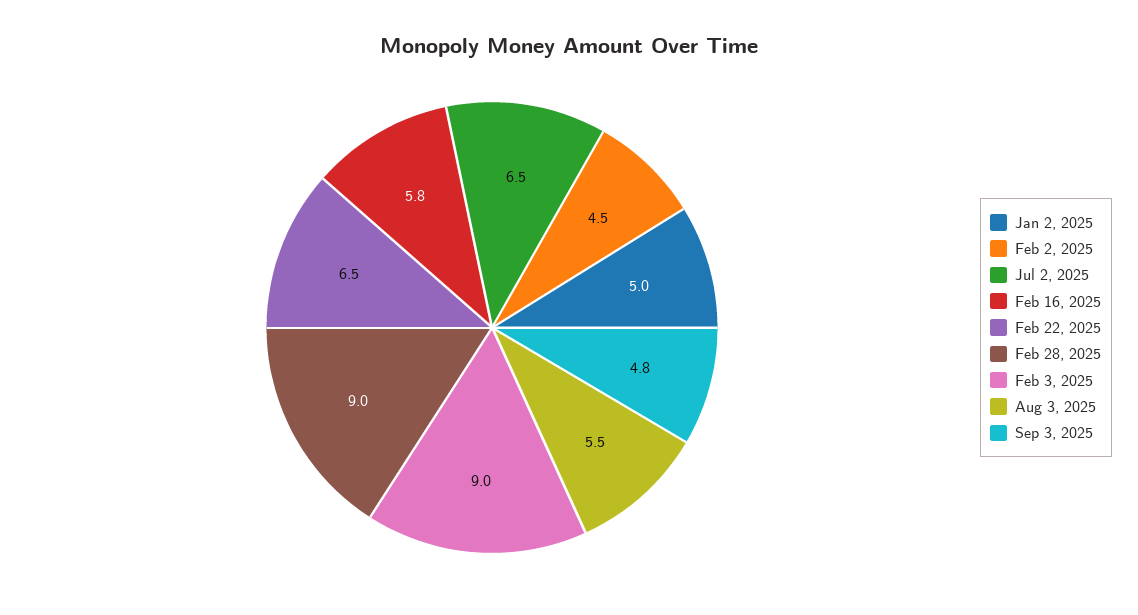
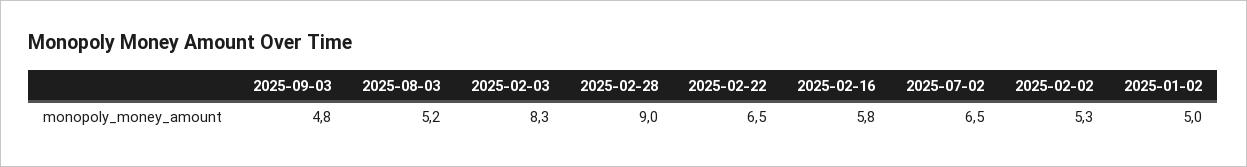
  {
    "Jan 2, 2025": 5,
-   "Feb 2, 2025": 4.5,
+   "Feb 2, 2025": 5.3,
    "Jul 2, 2025": 6.5,
    "Feb 16, 2025": 5.8,
    "Feb 22, 2025": 6.5,
    "Feb 28, 2025": 9,
-   "Feb 3, 2025": 9,
+   "Feb 3, 2025": 8.3,
-   "Aug 3, 2025": 5.5,
+   "Aug 3, 2025": 5.2,
    "Sep 3, 2025": 4.8
  }

